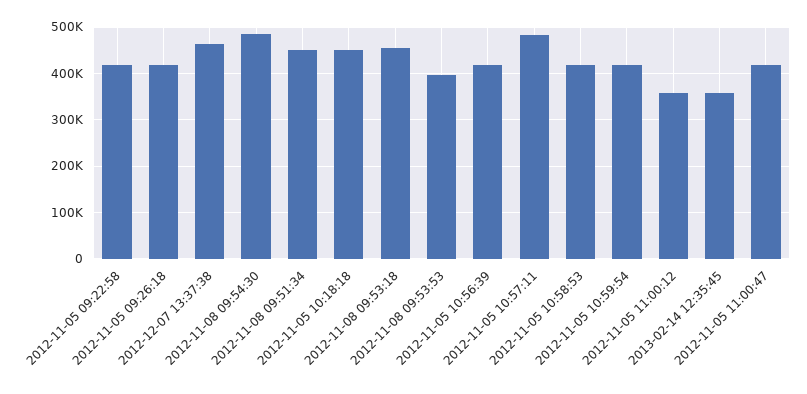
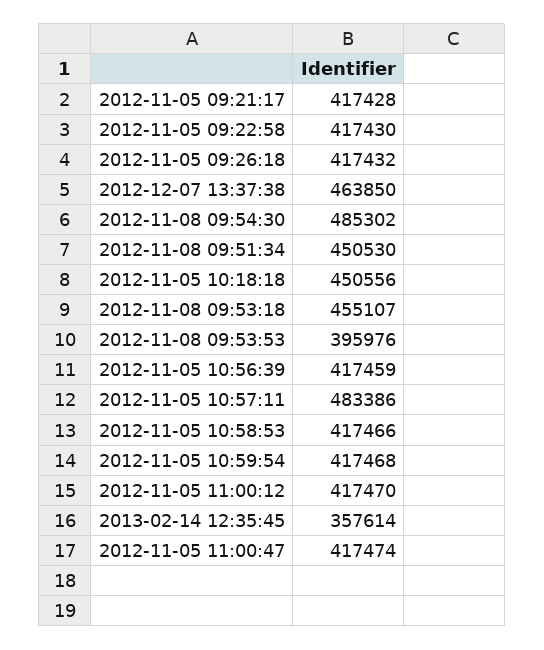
  {
    "2012-11-05 09:22:58": 417430,
    "2012-11-05 09:26:18": 417432,
    "2012-12-07 13:37:38": 463850,
    "2012-11-08 09:54:30": 485302,
    "2012-11-08 09:51:34": 450530,
    "2012-11-05 10:18:18": 450556,
    "2012-11-08 09:53:18": 455107,
    "2012-11-08 09:53:53": 395976,
    "2012-11-05 10:56:39": 417459,
    "2012-11-05 10:57:11": 483386,
    "2012-11-05 10:58:53": 417466,
    "2012-11-05 10:59:54": 417468,
-   "2012-11-05 11:00:12": 360000,
+   "2012-11-05 11:00:12": 417470,
    "2013-02-14 12:35:45": 357614,
-   "2012-11-05 11:00:47": 417474
+   "2012-11-05 11:00:47": 417474,
+   "2012-11-05 09:21:17": 417428
  }

